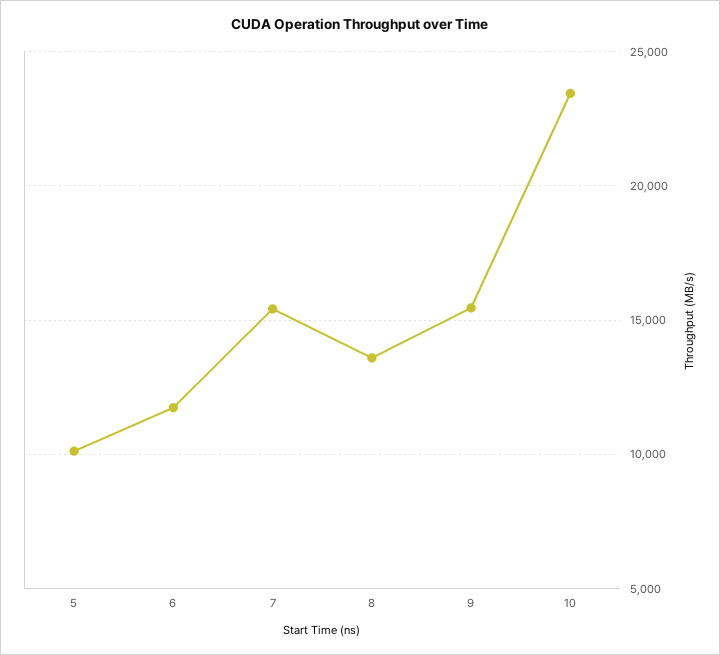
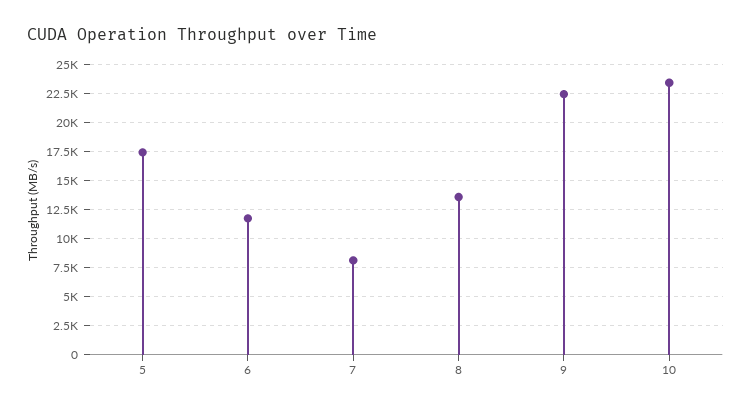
  {
-   "5": 10000,
+   "5": 17500,
    "6": 11500,
-   "7": 15500,
+   "7": 7500,
    "8": 13500,
-   "9": 15500,
+   "9": 22500,
    "10": 23500
  }

